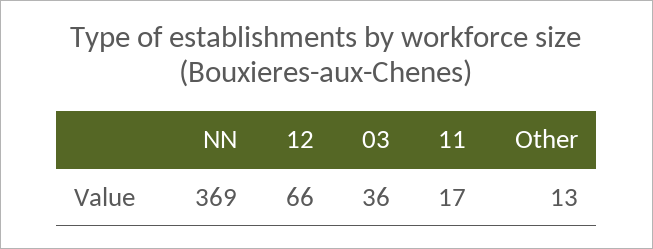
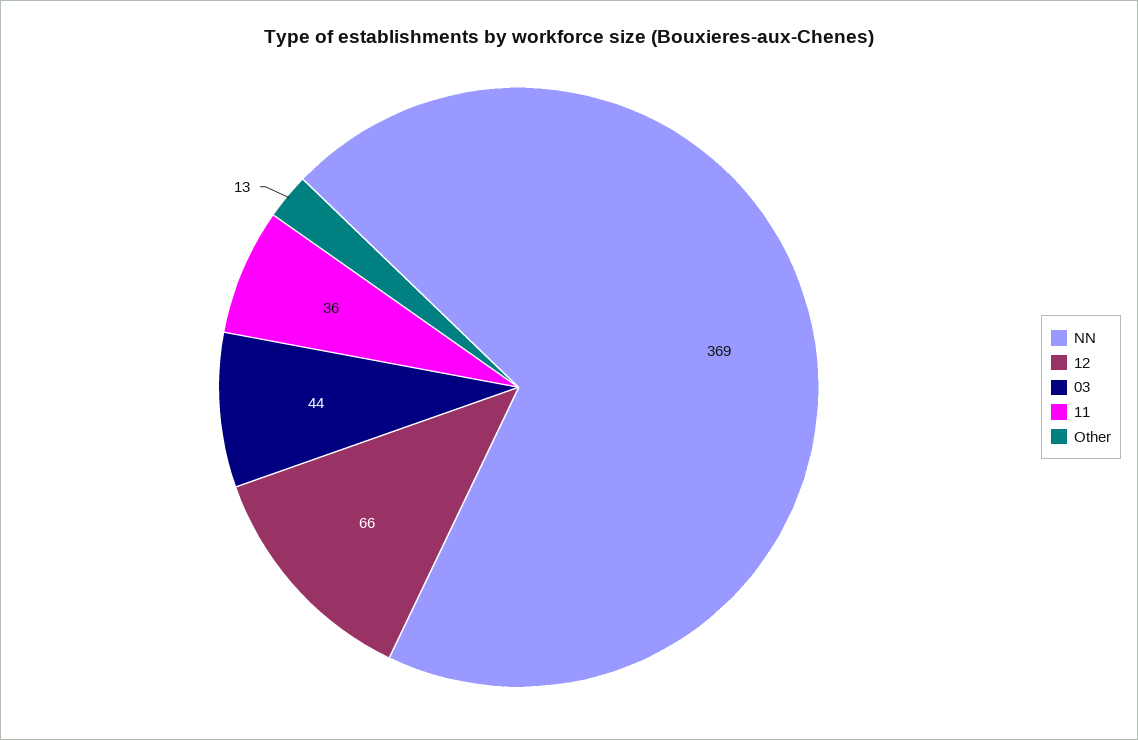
  {
    "NN": 369,
    "12": 66,
-   "03": 36,
+   "03": 44,
-   "11": 17,
+   "11": 36,
    "Other": 13
  }

